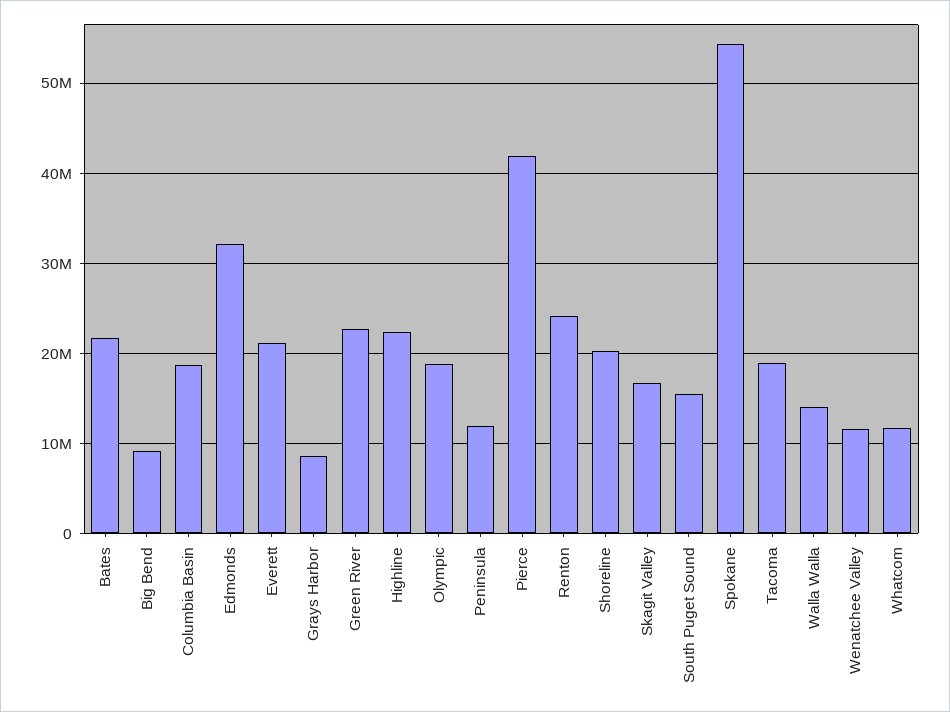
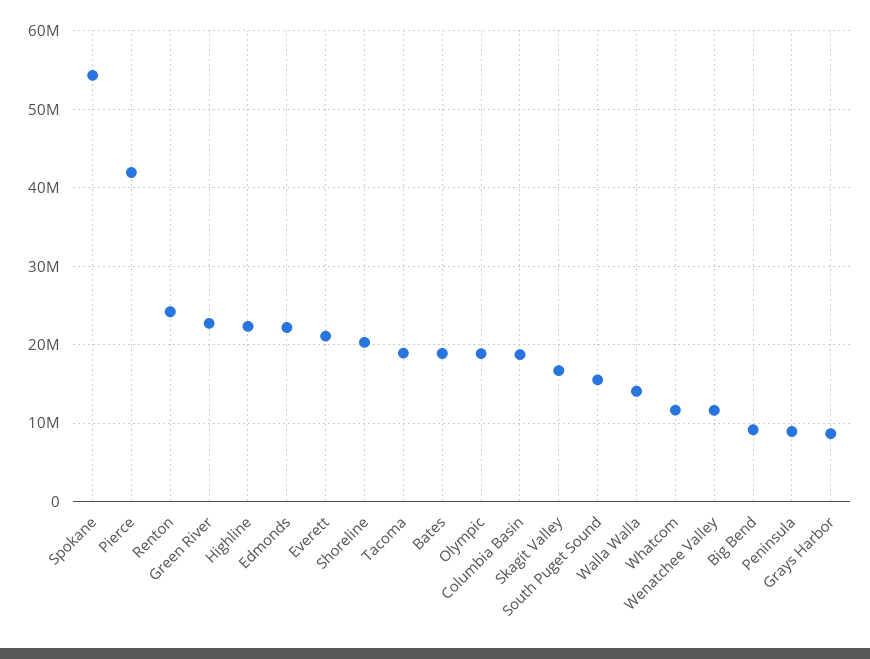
  {
-   "Bates": 22000000,
+   "Bates": 19000000,
    "Big Bend": 9000000,
    "Columbia Basin": 19000000,
-   "Edmonds": 32000000,
+   "Edmonds": 22000000,
    "Everett": 21000000,
    "Grays Harbor": 9000000,
    "Green River": 23000000,
    "Highline": 22000000,
    "Olympic": 19000000,
-   "Peninsula": 12000000,
+   "Peninsula": 9000000,
    "Pierce": 42000000,
    "Renton": 24000000,
    "Shoreline": 20000000,
    "Skagit Valley": 17000000,
    "South Puget Sound": 15000000,
    "Spokane": 54000000,
    "Tacoma": 19000000,
    "Walla Walla": 14000000,
    "Wenatchee Valley": 12000000,
    "Whatcom": 12000000
  }

